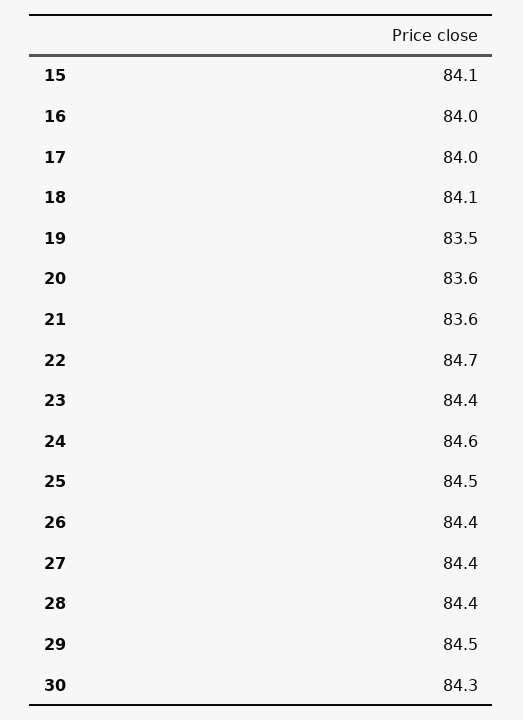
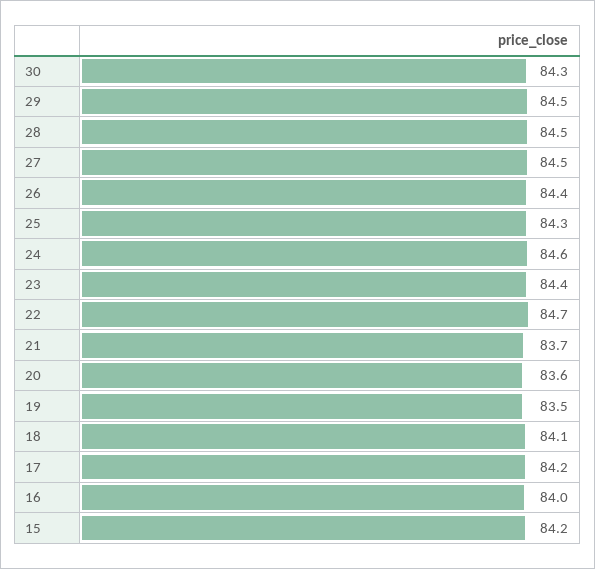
  {
-   "15": 84.1,
+   "15": 84.2,
    "16": 84,
-   "17": 84,
+   "17": 84.2,
    "18": 84.1,
    "19": 83.5,
    "20": 83.6,
-   "21": 83.6,
+   "21": 83.7,
    "22": 84.7,
    "23": 84.4,
    "24": 84.6,
-   "25": 84.5,
+   "25": 84.3,
    "26": 84.4,
-   "27": 84.4,
+   "27": 84.5,
-   "28": 84.4,
+   "28": 84.5,
    "29": 84.5,
    "30": 84.3
  }

